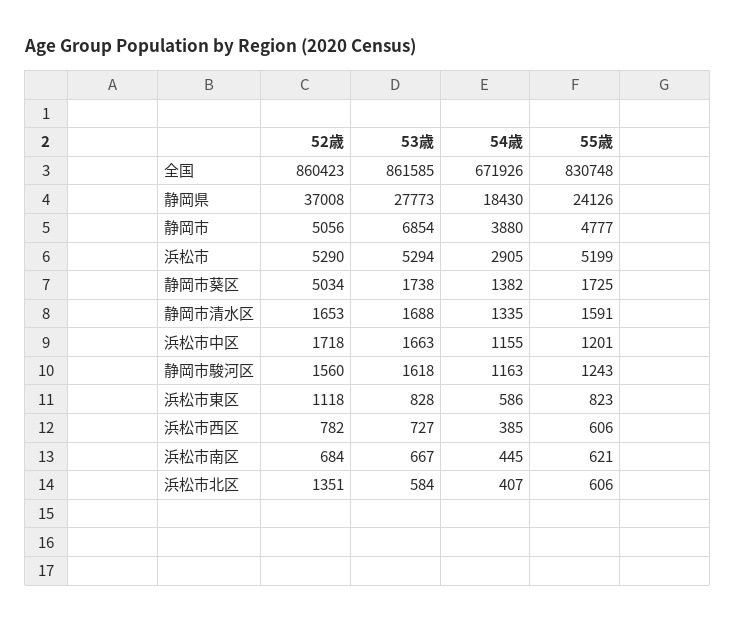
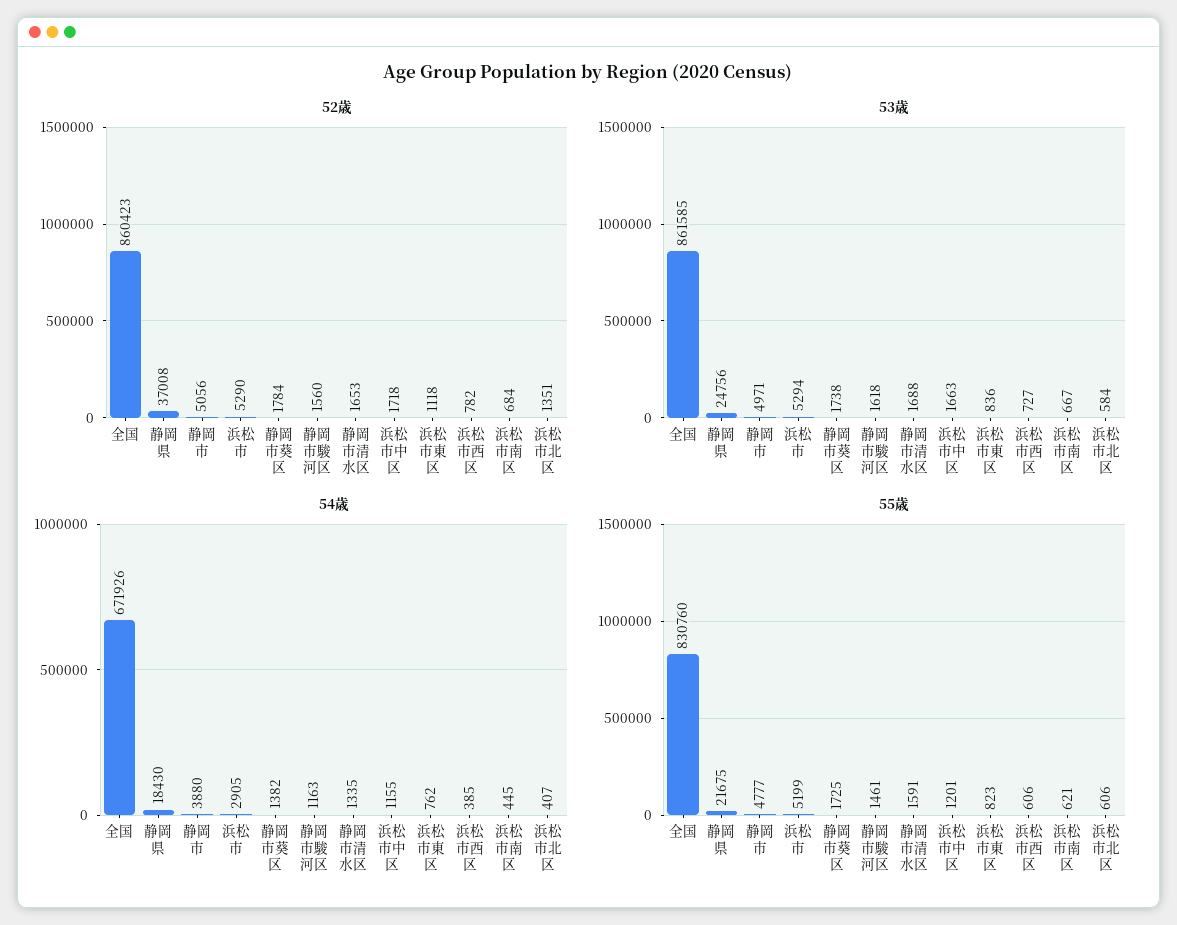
  {
    "52歳": {
      "全国": 860423,
      "静岡県": 37008,
      "静岡市": 5056,
      "浜松市": 5290,
-     "静岡市葵区": 5034,
+     "静岡市葵区": 1784,
      "静岡市清水区": 1653,
      "浜松市中区": 1718,
      "静岡市駿河区": 1560,
      "浜松市東区": 1118,
      "浜松市西区": 782,
      "浜松市南区": 684,
      "浜松市北区": 1351
    },
    "53歳": {
      "全国": 861585,
-     "静岡県": 27773,
+     "静岡県": 24756,
-     "静岡市": 6854,
+     "静岡市": 4971,
      "浜松市": 5294,
      "静岡市葵区": 1738,
      "静岡市清水区": 1688,
      "浜松市中区": 1663,
      "静岡市駿河区": 1618,
-     "浜松市東区": 828,
+     "浜松市東区": 836,
      "浜松市西区": 727,
      "浜松市南区": 667,
      "浜松市北区": 584
    },
    "54歳": {
      "全国": 671926,
      "静岡県": 18430,
      "静岡市": 3880,
      "浜松市": 2905,
      "静岡市葵区": 1382,
      "静岡市清水区": 1335,
      "浜松市中区": 1155,
      "静岡市駿河区": 1163,
-     "浜松市東区": 586,
+     "浜松市東区": 762,
      "浜松市西区": 385,
      "浜松市南区": 445,
      "浜松市北区": 407
    },
    "55歳": {
-     "全国": 830748,
+     "全国": 830760,
-     "静岡県": 24126,
+     "静岡県": 21675,
      "静岡市": 4777,
      "浜松市": 5199,
      "静岡市葵区": 1725,
      "静岡市清水区": 1591,
      "浜松市中区": 1201,
-     "静岡市駿河区": 1243,
+     "静岡市駿河区": 1461,
      "浜松市東区": 823,
      "浜松市西区": 606,
      "浜松市南区": 621,
      "浜松市北区": 606
    }
  }

